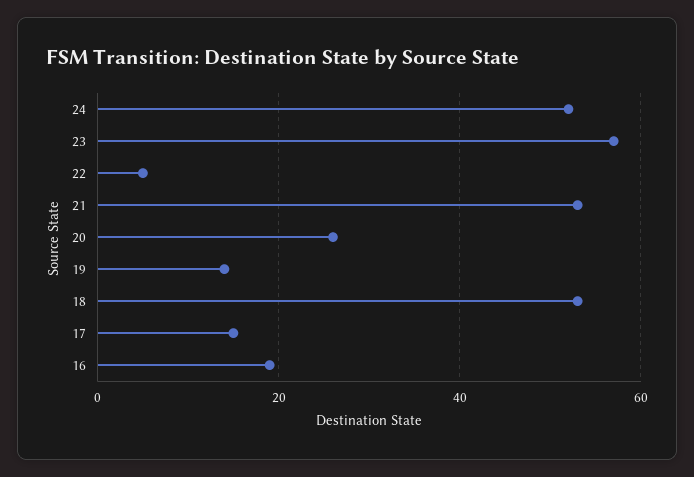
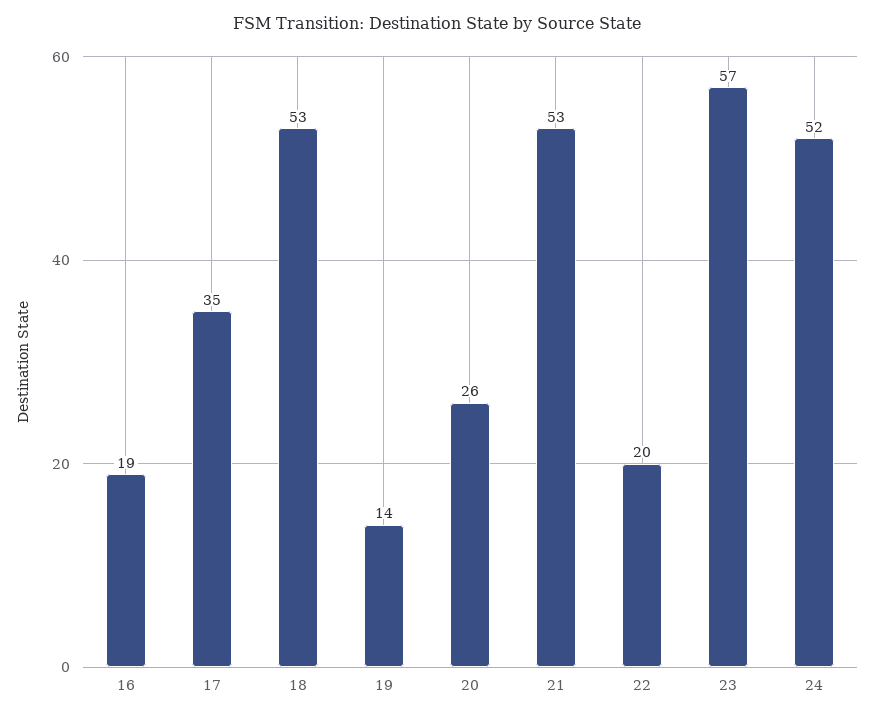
  {
    "24": 52,
    "23": 57,
-   "22": 5,
+   "22": 20,
    "21": 53,
    "20": 26,
    "19": 14,
    "18": 53,
-   "17": 15,
+   "17": 35,
    "16": 19
  }

